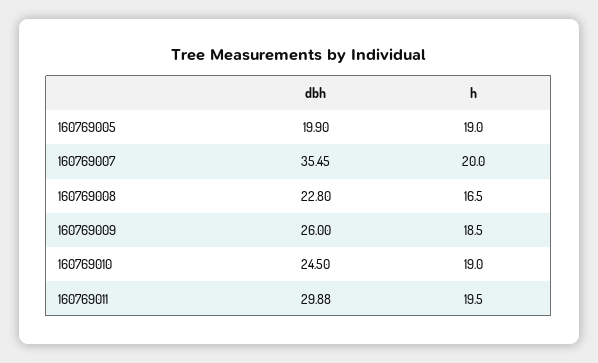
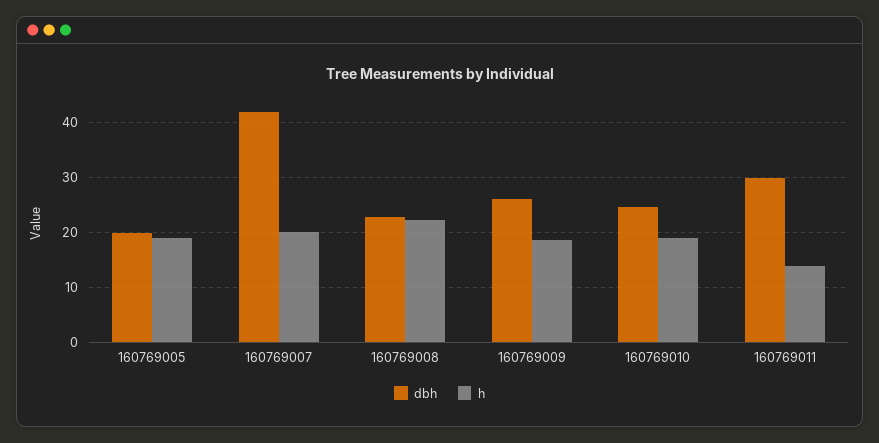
  {
    "dbh": {
      "160769005": 19.9,
-     "160769007": 35.45,
+     "160769007": 42,
      "160769008": 22.8,
      "160769009": 26,
      "160769010": 24.5,
      "160769011": 29.88
    },
    "h": {
      "160769005": 19,
      "160769007": 20,
-     "160769008": 16.5,
+     "160769008": 22,
      "160769009": 18.5,
      "160769010": 19,
-     "160769011": 19.5
+     "160769011": 14
    }
  }

